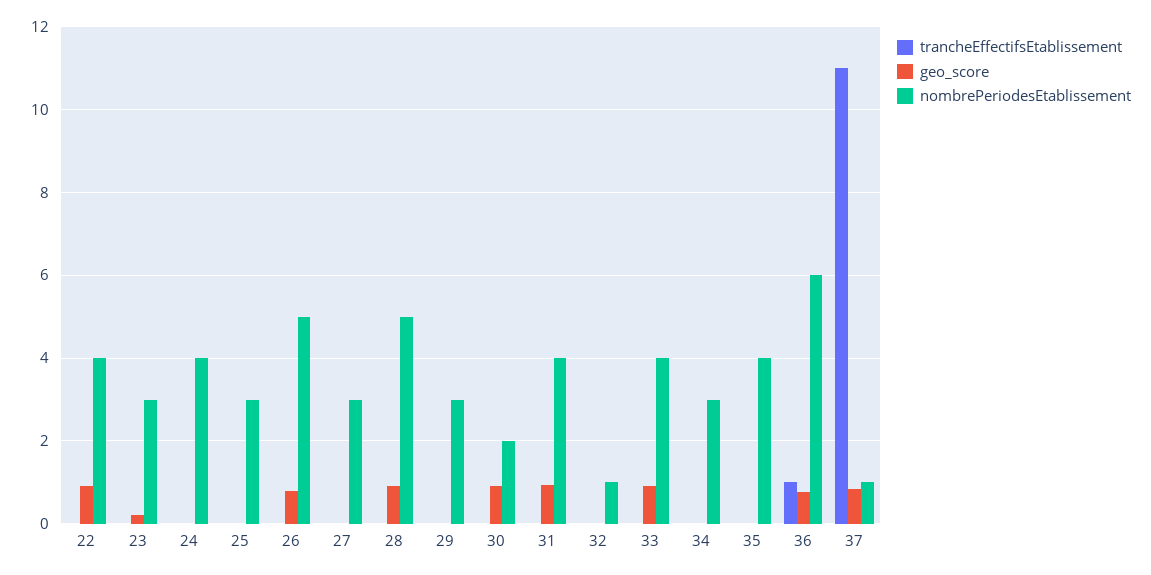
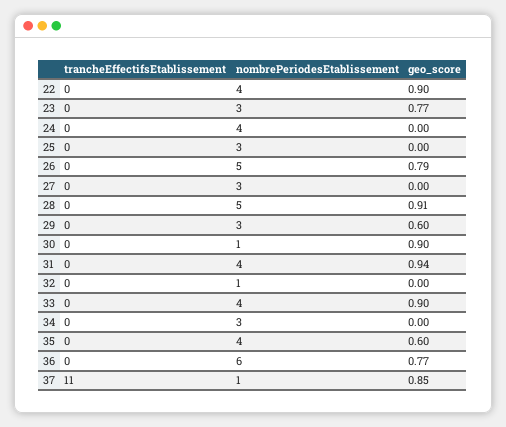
  {
    "trancheEffectifsEtablissement": {
      "22": 0,
      "23": 0,
      "24": 0,
      "25": 0,
      "26": 0,
      "27": 0,
      "28": 0,
      "29": 0,
      "30": 0,
      "31": 0,
      "32": 0,
      "33": 0,
      "34": 0,
      "35": 0,
-     "36": 1,
+     "36": 0,
      "37": 11
    },
    "geo_score": {
      "22": 0.9,
-     "23": 0.2,
+     "23": 0.77,
      "24": 0,
      "25": 0,
      "26": 0.79,
      "27": 0,
      "28": 0.91,
-     "29": 0,
+     "29": 0.6,
      "30": 0.9,
      "31": 0.94,
      "32": 0,
      "33": 0.9,
      "34": 0,
-     "35": 0,
+     "35": 0.6,
      "36": 0.77,
      "37": 0.85
    },
    "nombrePeriodesEtablissement": {
      "22": 4,
      "23": 3,
      "24": 4,
      "25": 3,
      "26": 5,
      "27": 3,
      "28": 5,
      "29": 3,
-     "30": 2,
+     "30": 1,
      "31": 4,
      "32": 1,
      "33": 4,
      "34": 3,
      "35": 4,
      "36": 6,
      "37": 1
    }
  }

